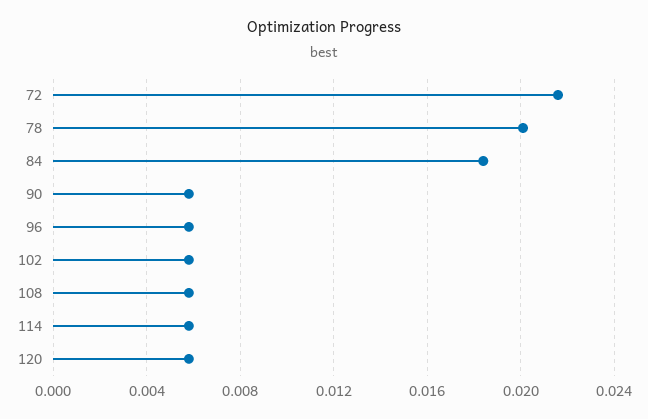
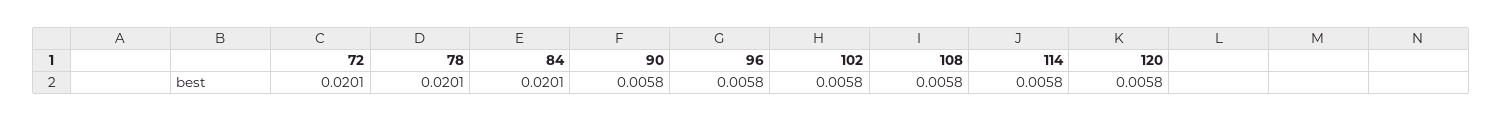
  {
-   "72": 0.0215,
+   "72": 0.0201,
    "78": 0.0201,
-   "84": 0.0185,
+   "84": 0.0201,
    "90": 0.0058,
    "96": 0.0058,
    "102": 0.0058,
    "108": 0.0058,
    "114": 0.0058,
    "120": 0.0058
  }

